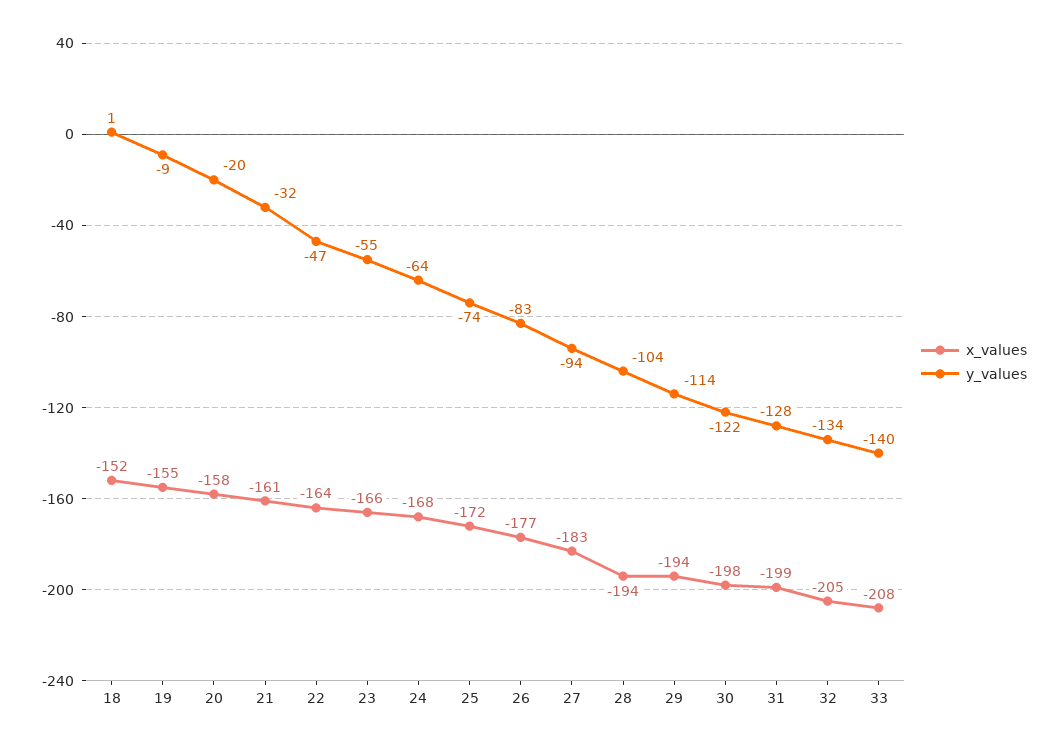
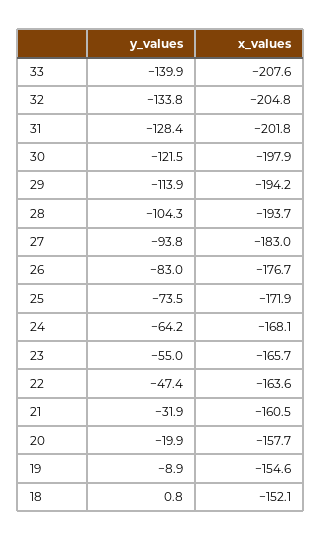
  {
    "x_values": {
      "18": -152.1,
      "19": -154.6,
      "20": -157.7,
      "21": -160.5,
      "22": -163.6,
      "23": -165.7,
      "24": -168.1,
      "25": -171.9,
      "26": -176.7,
      "27": -183,
      "28": -193.7,
      "29": -194.2,
      "30": -197.9,
-     "31": -199,
+     "31": -201.8,
      "32": -204.8,
      "33": -207.6
    },
    "y_values": {
      "18": 0.8,
      "19": -8.9,
      "20": -19.9,
      "21": -31.9,
      "22": -47.4,
      "23": -55,
      "24": -64.2,
      "25": -73.5,
      "26": -83,
      "27": -93.8,
      "28": -104.3,
      "29": -113.9,
      "30": -121.5,
      "31": -128.4,
      "32": -133.8,
      "33": -139.9
    }
  }

